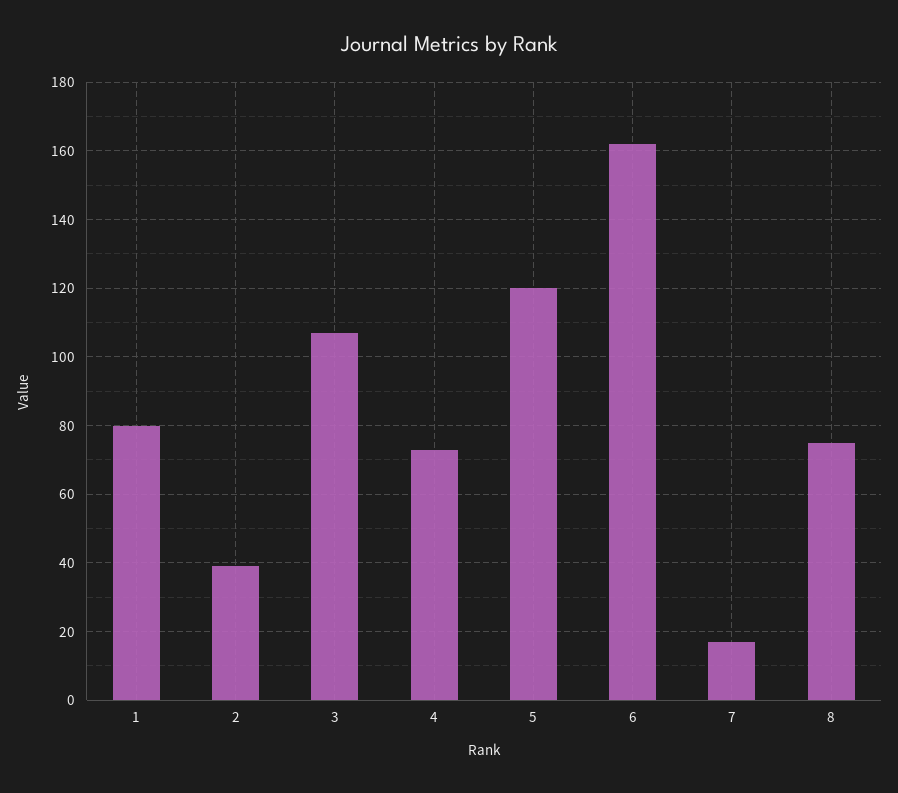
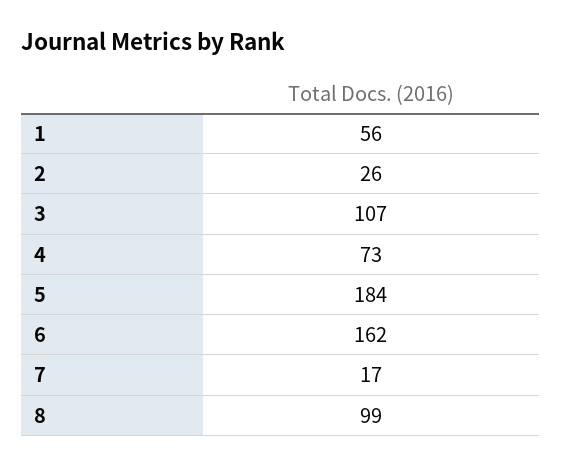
  {
-   "1": 80,
+   "1": 56,
-   "2": 40,
+   "2": 26,
    "3": 107,
    "4": 73,
-   "5": 120,
+   "5": 184,
    "6": 162,
    "7": 17,
-   "8": 75
+   "8": 99
  }

